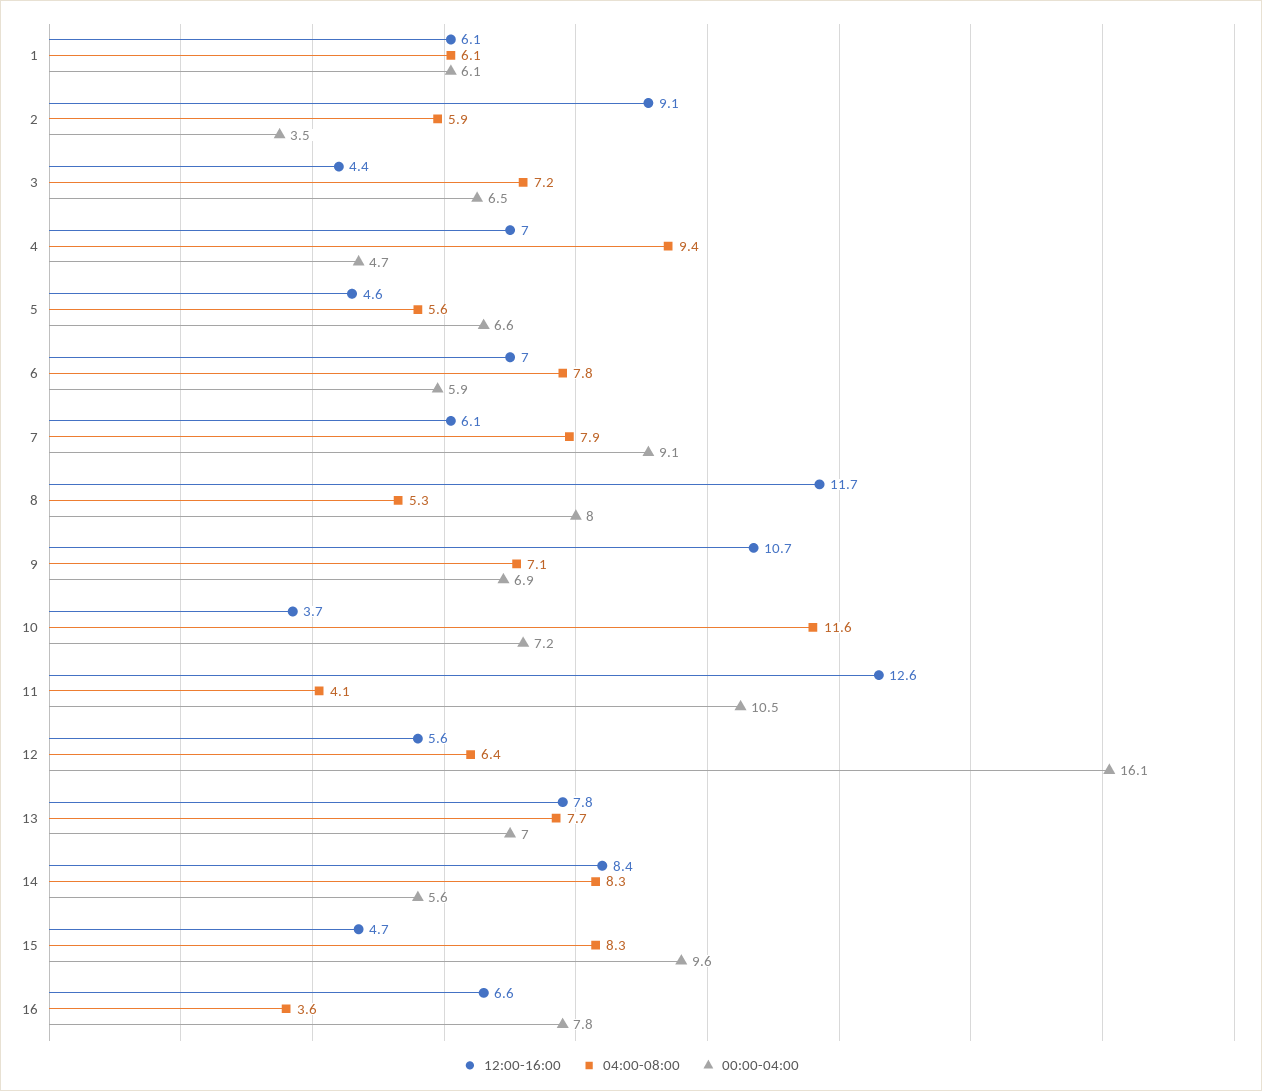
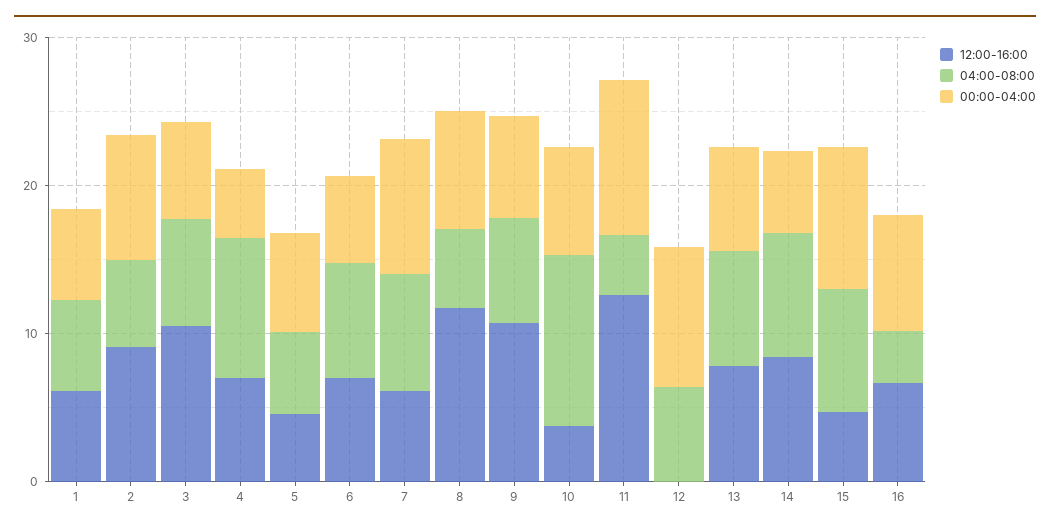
  {
    "12:00-16:00": {
      "1": 6.1,
      "2": 9.1,
-     "3": 4.4,
+     "3": 10,
      "4": 7,
      "5": 4.6,
      "6": 7,
      "7": 6.1,
      "8": 11.7,
      "9": 10.7,
      "10": 3.7,
      "11": 12.6,
-     "12": 5.6,
+     "12": 0,
      "13": 7.8,
      "14": 8.4,
      "15": 4.7,
      "16": 6.6
    },
    "04:00-08:00": {
      "1": 6.1,
      "2": 5.9,
      "3": 7.2,
      "4": 9.4,
      "5": 5.6,
      "6": 7.8,
      "7": 7.9,
      "8": 5.3,
      "9": 7.1,
      "10": 11.6,
      "11": 4.1,
      "12": 6.4,
      "13": 7.7,
      "14": 8.3,
      "15": 8.3,
      "16": 3.6
    },
    "00:00-04:00": {
      "1": 6.1,
-     "2": 3.5,
+     "2": 8,
      "3": 6.5,
      "4": 4.7,
      "5": 6.6,
      "6": 5.9,
      "7": 9.1,
      "8": 8,
      "9": 6.9,
      "10": 7.2,
      "11": 10.5,
-     "12": 16.1,
+     "12": 10,
      "13": 7,
      "14": 5.6,
      "15": 9.6,
      "16": 7.8
    }
  }

